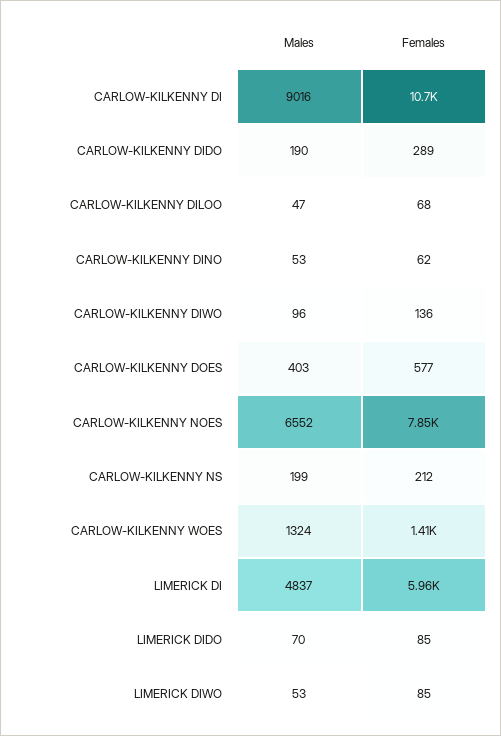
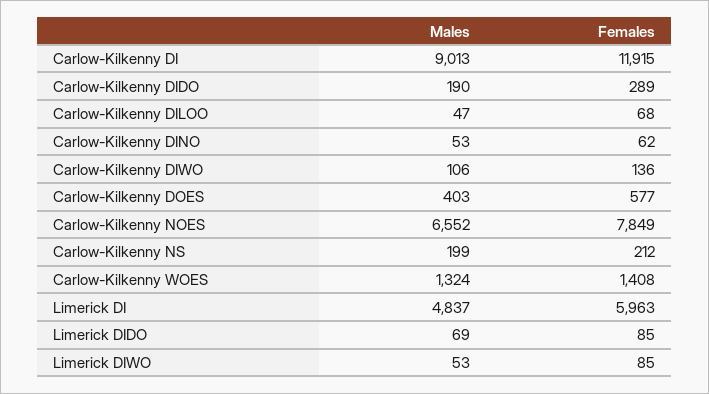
  {
    "Males": {
-     "CARLOW-KILKENNY DI": 9016,
+     "CARLOW-KILKENNY DI": 9013,
      "CARLOW-KILKENNY DIDO": 190,
      "CARLOW-KILKENNY DILOO": 47,
      "CARLOW-KILKENNY DINO": 53,
-     "CARLOW-KILKENNY DIWO": 96,
+     "CARLOW-KILKENNY DIWO": 106,
      "CARLOW-KILKENNY DOES": 403,
      "CARLOW-KILKENNY NOES": 6552,
      "CARLOW-KILKENNY NS": 199,
      "CARLOW-KILKENNY WOES": 1324,
      "LIMERICK DI": 4837,
-     "LIMERICK DIDO": 70,
+     "LIMERICK DIDO": 69,
      "LIMERICK DIWO": 53
    },
    "Females": {
-     "CARLOW-KILKENNY DI": 10700,
+     "CARLOW-KILKENNY DI": 11915,
      "CARLOW-KILKENNY DIDO": 289,
      "CARLOW-KILKENNY DILOO": 68,
      "CARLOW-KILKENNY DINO": 62,
      "CARLOW-KILKENNY DIWO": 136,
      "CARLOW-KILKENNY DOES": 577,
      "CARLOW-KILKENNY NOES": 7849,
      "CARLOW-KILKENNY NS": 212,
      "CARLOW-KILKENNY WOES": 1408,
      "LIMERICK DI": 5963,
      "LIMERICK DIDO": 85,
      "LIMERICK DIWO": 85
    }
  }

